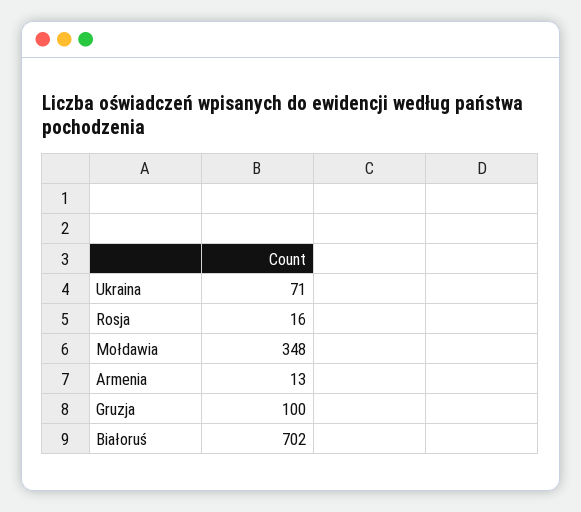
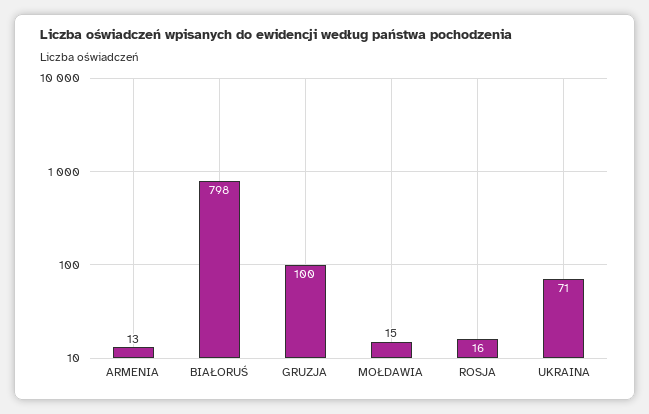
  {
    "Ukraina": 71,
    "Rosja": 16,
-   "Mołdawia": 348,
+   "Mołdawia": 15,
    "Armenia": 13,
    "Gruzja": 100,
-   "Białoruś": 702
+   "Białoruś": 798
  }

